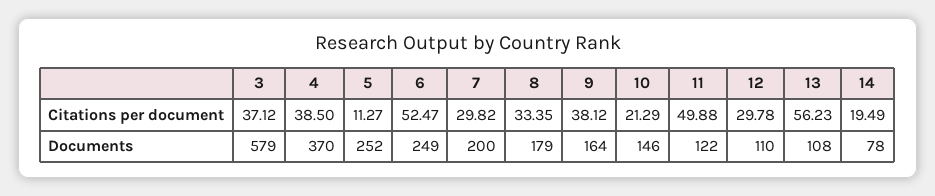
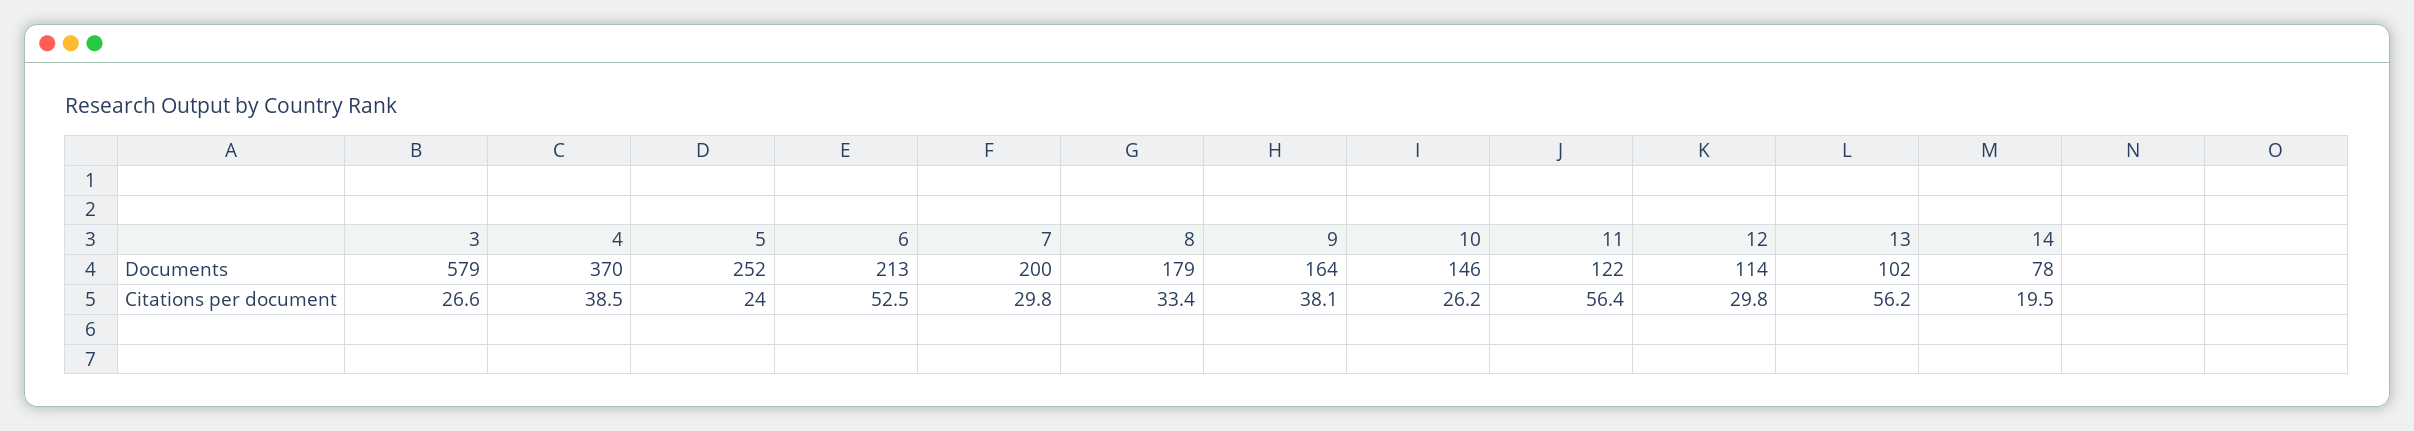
  {
    "3": {
-     "Citations per document": 37.12,
+     "Citations per document": 26.6,
      "Documents": 579
    },
    "4": {
      "Citations per document": 38.5,
      "Documents": 370
    },
    "5": {
-     "Citations per document": 11.27,
+     "Citations per document": 24,
      "Documents": 252
    },
    "6": {
      "Citations per document": 52.47,
-     "Documents": 249
+     "Documents": 213
    },
    "7": {
      "Citations per document": 29.82,
      "Documents": 200
    },
    "8": {
      "Citations per document": 33.35,
      "Documents": 179
    },
    "9": {
      "Citations per document": 38.12,
      "Documents": 164
    },
    "10": {
-     "Citations per document": 21.29,
+     "Citations per document": 26.2,
      "Documents": 146
    },
    "11": {
-     "Citations per document": 49.88,
+     "Citations per document": 56.4,
      "Documents": 122
    },
    "12": {
      "Citations per document": 29.78,
-     "Documents": 110
+     "Documents": 114
    },
    "13": {
      "Citations per document": 56.23,
-     "Documents": 108
+     "Documents": 102
    },
    "14": {
      "Citations per document": 19.49,
      "Documents": 78
    }
  }

